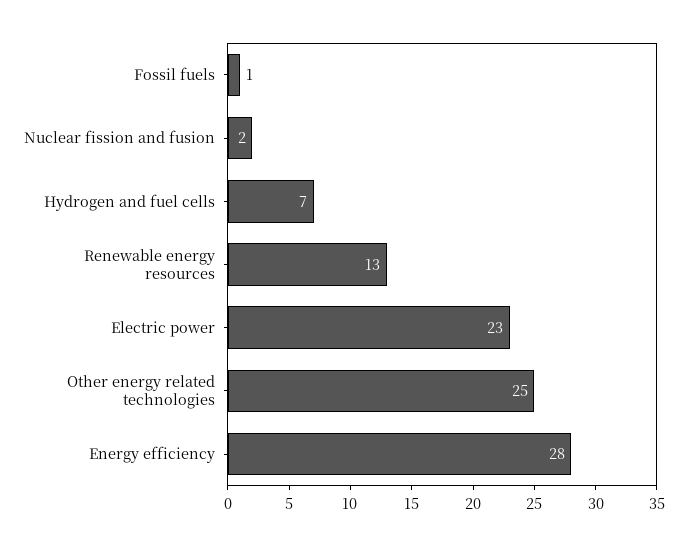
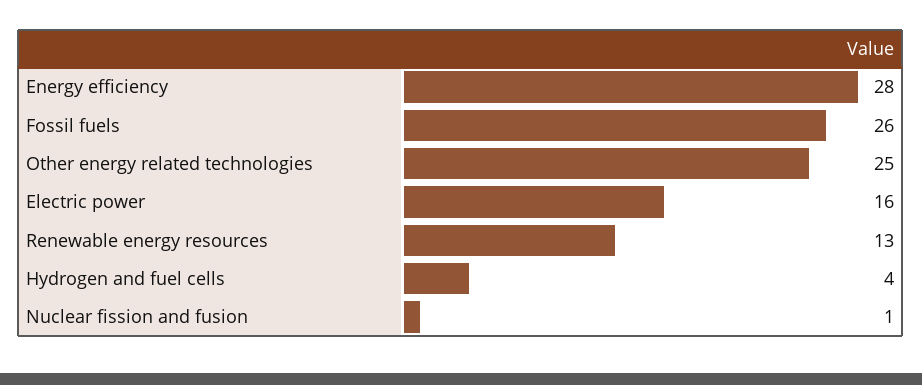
  {
-   "Fossil fuels": 1,
+   "Fossil fuels": 26,
-   "Nuclear fission and fusion": 2,
+   "Nuclear fission and fusion": 1,
-   "Hydrogen and fuel cells": 7,
+   "Hydrogen and fuel cells": 4,
    "Renewable energy resources": 13,
-   "Electric power": 23,
+   "Electric power": 16,
    "Other energy related technologies": 25,
    "Energy efficiency": 28
  }

